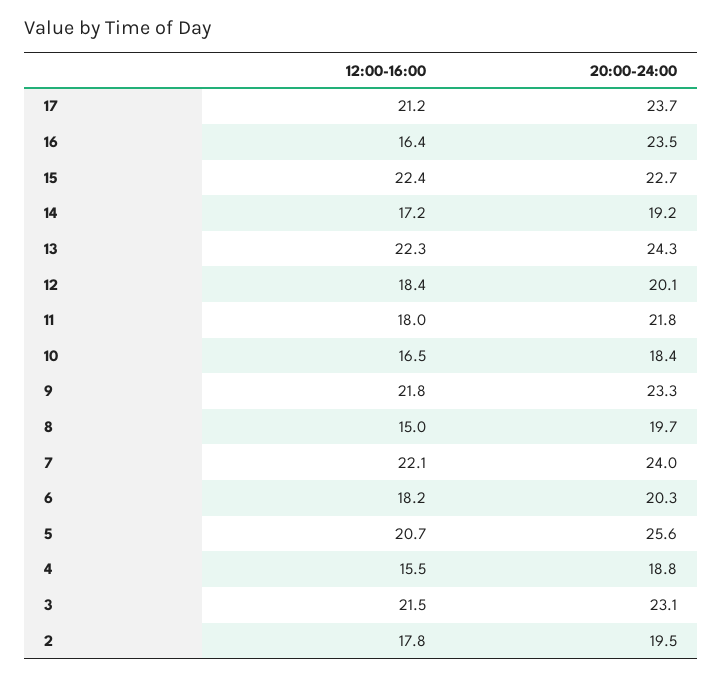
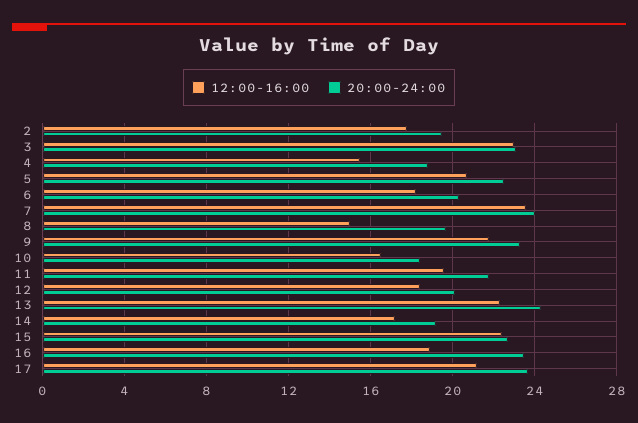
  {
    "12:00-16:00": {
      "17": 21.2,
-     "16": 16.4,
+     "16": 19,
      "15": 22.4,
      "14": 17.2,
      "13": 22.3,
      "12": 18.4,
-     "11": 18,
+     "11": 19.5,
      "10": 16.5,
      "9": 21.8,
      "8": 15,
-     "7": 22.1,
+     "7": 23.5,
      "6": 18.2,
      "5": 20.7,
      "4": 15.5,
-     "3": 21.5,
+     "3": 23,
      "2": 17.8
    },
    "20:00-24:00": {
      "17": 23.7,
      "16": 23.5,
      "15": 22.7,
      "14": 19.2,
      "13": 24.3,
      "12": 20.1,
      "11": 21.8,
      "10": 18.4,
      "9": 23.3,
      "8": 19.7,
      "7": 24,
      "6": 20.3,
-     "5": 25.6,
+     "5": 22.5,
      "4": 18.8,
      "3": 23.1,
      "2": 19.5
    }
  }

